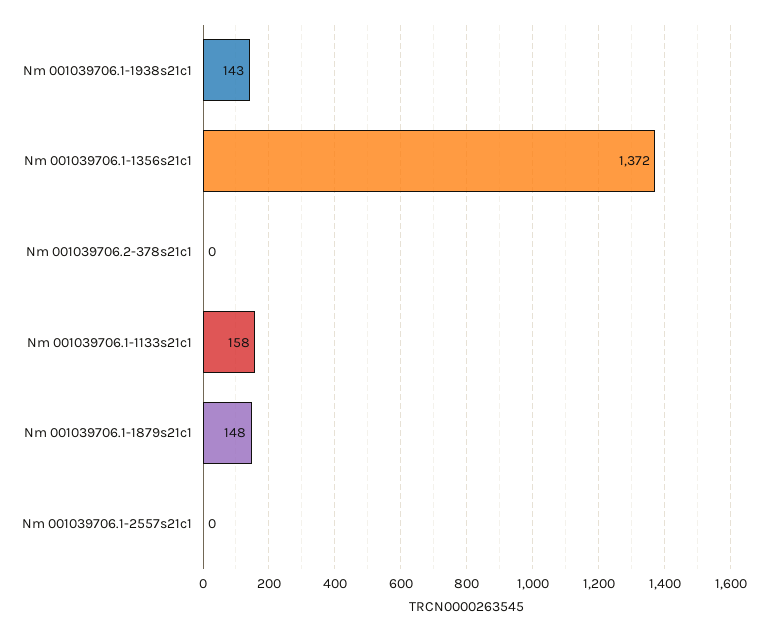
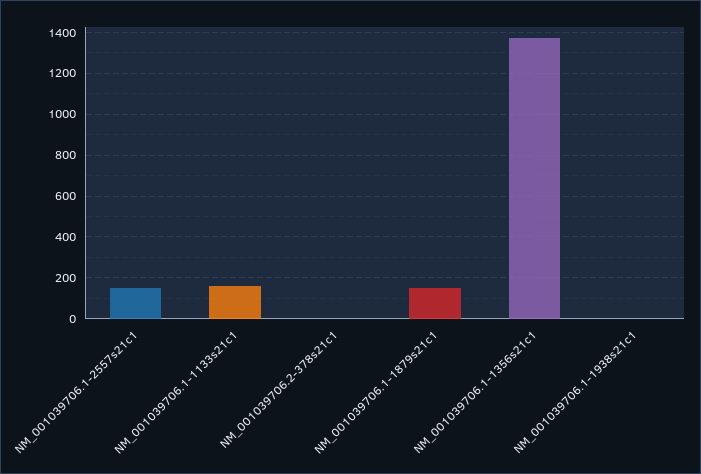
  {
-   "Nm 001039706.1-1938s21c1": 143,
+   "Nm 001039706.1-1938s21c1": 0,
    "Nm 001039706.1-1356s21c1": 1372,
    "Nm 001039706.2-378s21c1": 0,
    "Nm 001039706.1-1133s21c1": 158,
    "Nm 001039706.1-1879s21c1": 148,
-   "Nm 001039706.1-2557s21c1": 0
+   "Nm 001039706.1-2557s21c1": 150
  }

